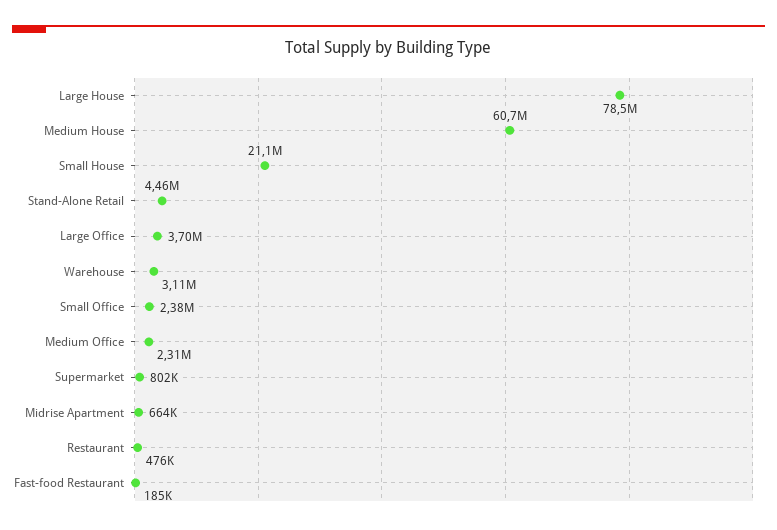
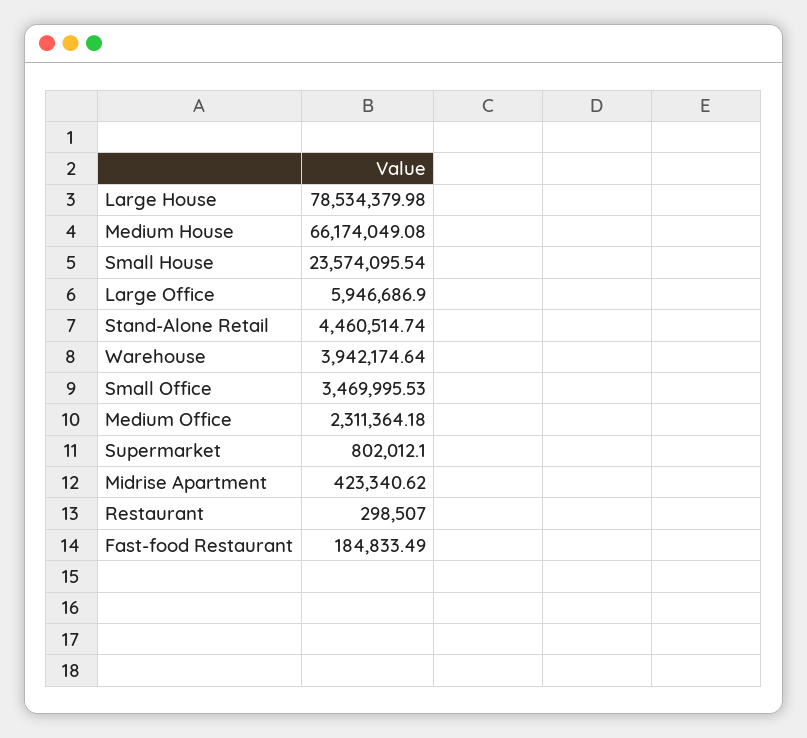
  {
    "Large House": 78534379.98,
-   "Medium House": 60700000,
+   "Medium House": 66174049.08,
-   "Small House": 21100000,
+   "Small House": 23574095.54,
    "Stand-Alone Retail": 4460514.74,
-   "Large Office": 3700000,
+   "Large Office": 5946686.9,
-   "Warehouse": 3110000,
+   "Warehouse": 3942174.64,
-   "Small Office": 2380000,
+   "Small Office": 3469995.53,
    "Medium Office": 2311364.18,
    "Supermarket": 802012.1,
-   "Midrise Apartment": 664000,
+   "Midrise Apartment": 423340.62,
-   "Restaurant": 476000,
+   "Restaurant": 298507,
    "Fast-food Restaurant": 184833.49
  }

